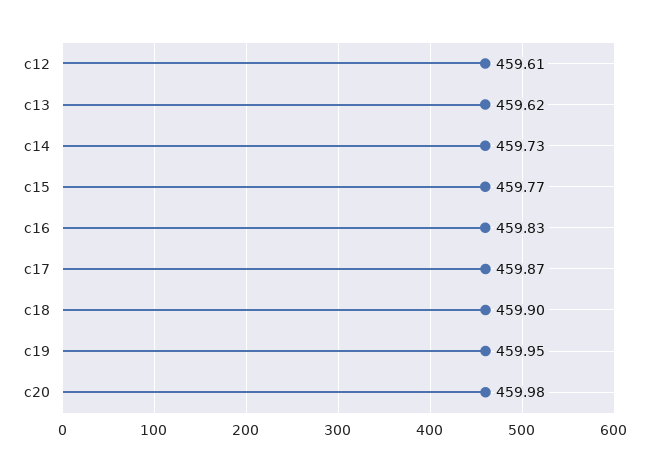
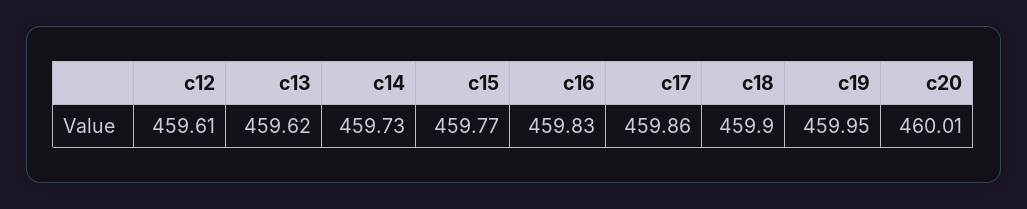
  {
    "c12": 459.61,
    "c13": 459.62,
    "c14": 459.73,
    "c15": 459.77,
    "c16": 459.83,
-   "c17": 459.87,
+   "c17": 459.86,
    "c18": 459.9,
    "c19": 459.95,
-   "c20": 459.98
+   "c20": 460.01
  }

